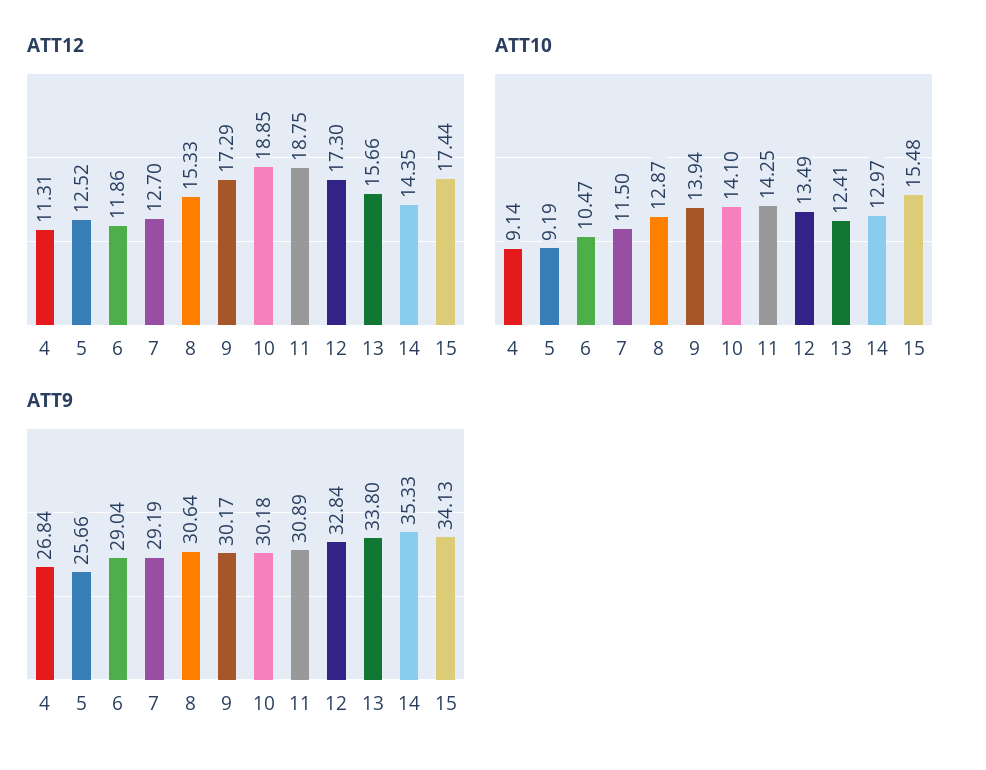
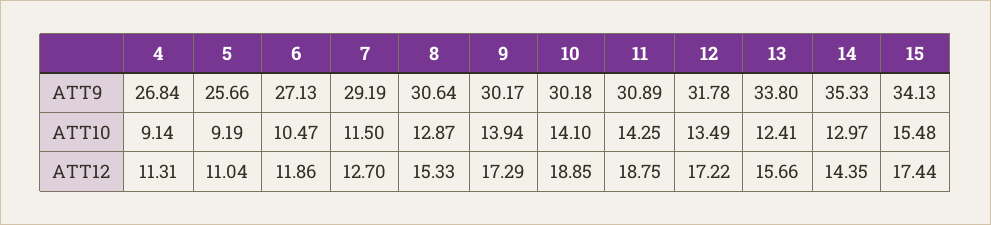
  {
    "ATT12": {
      "4": 11.31,
-     "5": 12.52,
+     "5": 11.04,
      "6": 11.86,
      "7": 12.7,
      "8": 15.33,
      "9": 17.29,
      "10": 18.85,
      "11": 18.75,
-     "12": 17.3,
+     "12": 17.22,
      "13": 15.66,
      "14": 14.35,
      "15": 17.44
    },
    "ATT10": {
      "4": 9.14,
      "5": 9.19,
      "6": 10.47,
      "7": 11.5,
      "8": 12.87,
      "9": 13.94,
      "10": 14.1,
      "11": 14.25,
      "12": 13.49,
      "13": 12.41,
      "14": 12.97,
      "15": 15.48
    },
    "ATT9": {
      "4": 26.84,
      "5": 25.66,
-     "6": 29.04,
+     "6": 27.13,
      "7": 29.19,
      "8": 30.64,
      "9": 30.17,
      "10": 30.18,
      "11": 30.89,
-     "12": 32.84,
+     "12": 31.78,
      "13": 33.8,
      "14": 35.33,
      "15": 34.13
    }
  }

